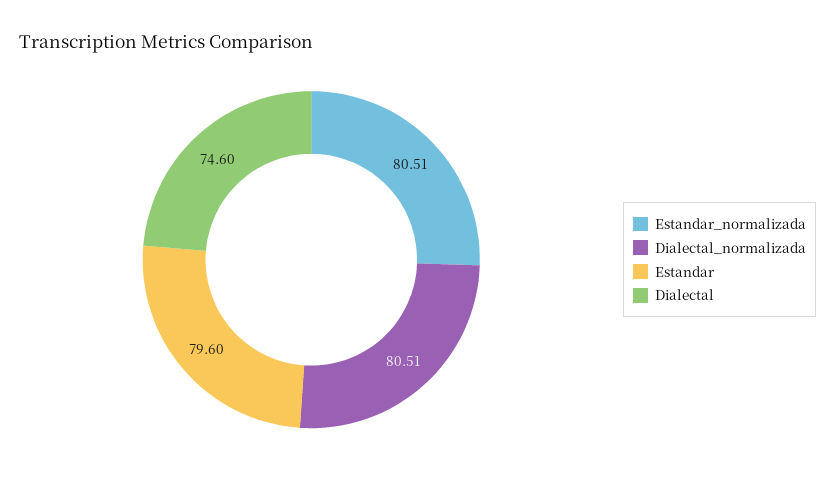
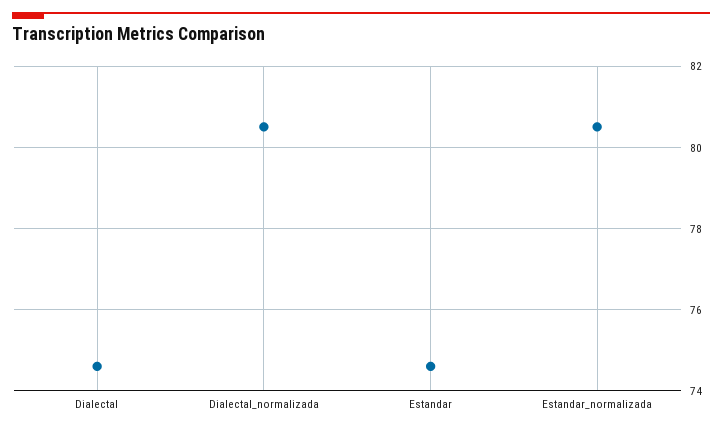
  {
    "Estandar_normalizada": 80.51,
    "Dialectal_normalizada": 80.51,
-   "Estandar": 79.6,
+   "Estandar": 74.6,
    "Dialectal": 74.6
  }

